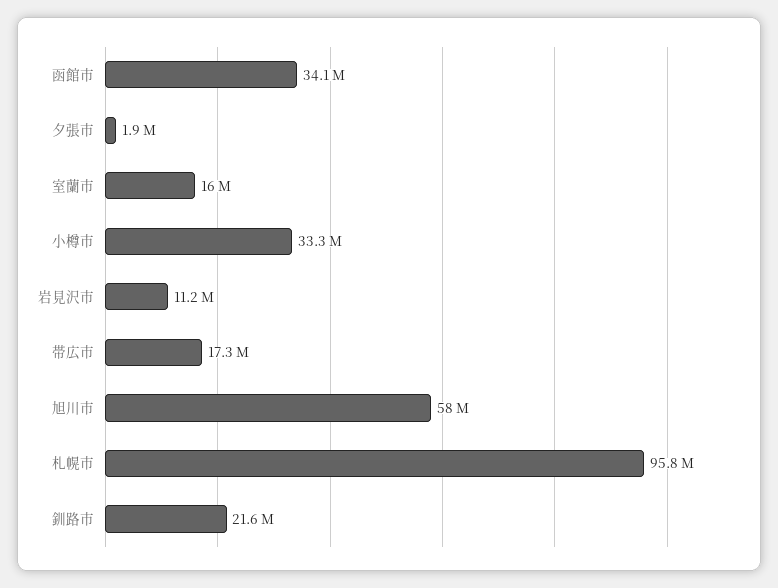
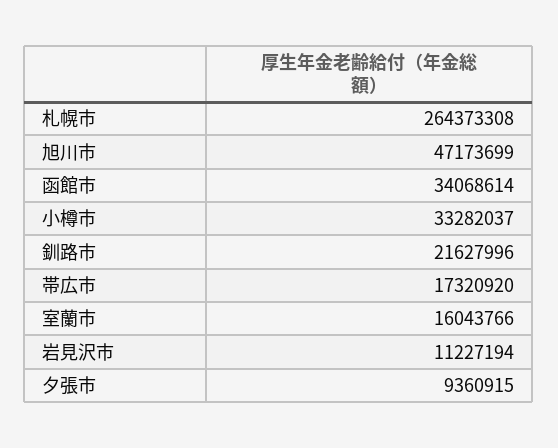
  {
    "函館市": 34068614,
-   "夕張市": 1900000,
+   "夕張市": 9360915,
    "室蘭市": 16043766,
    "小樽市": 33282037,
    "岩見沢市": 11227194,
    "帯広市": 17320920,
-   "旭川市": 58000000,
+   "旭川市": 47173699,
-   "札幌市": 95800000,
+   "札幌市": 264373308,
    "釧路市": 21627996
  }

